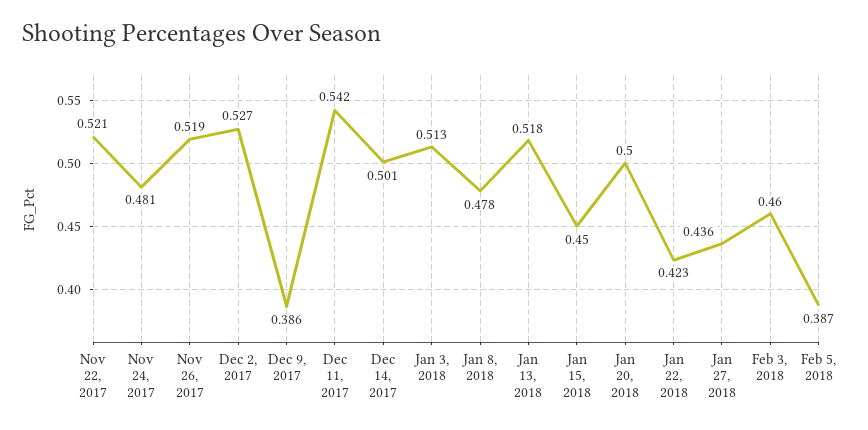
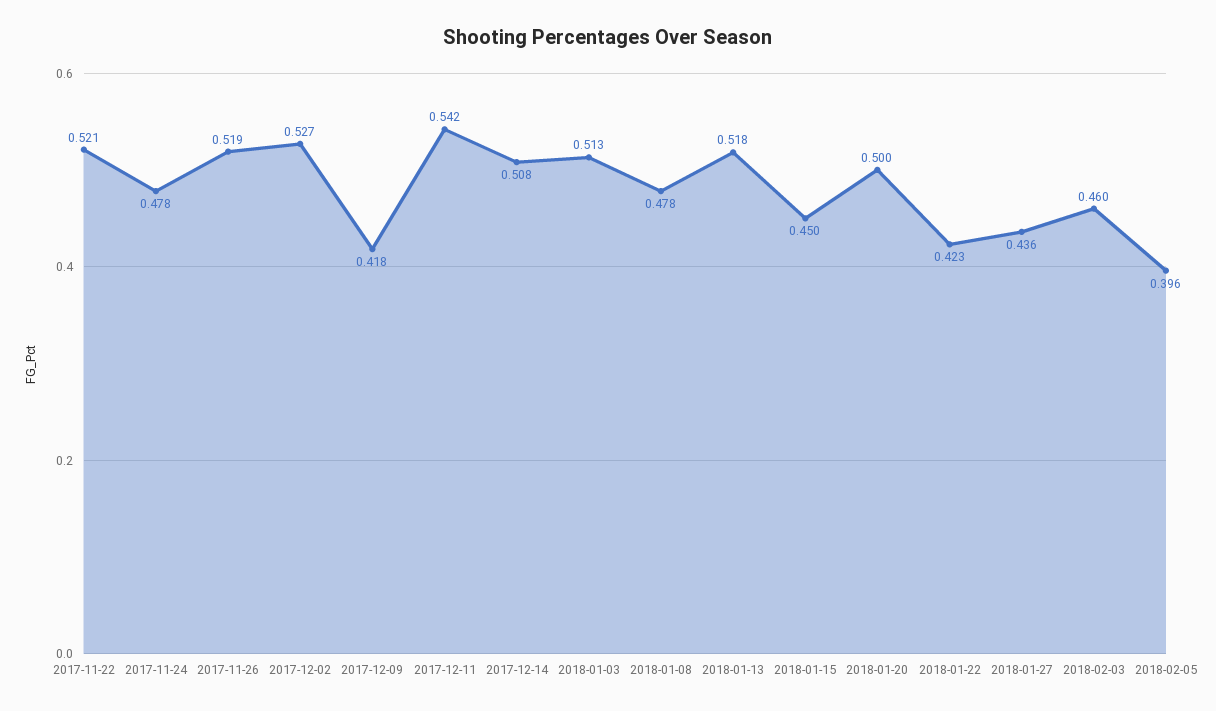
  {
    "Nov 22, 2017": 0.521,
-   "Nov 24, 2017": 0.481,
+   "Nov 24, 2017": 0.478,
    "Nov 26, 2017": 0.519,
    "Dec 2, 2017": 0.527,
-   "Dec 9, 2017": 0.386,
+   "Dec 9, 2017": 0.418,
    "Dec 11, 2017": 0.542,
-   "Dec 14, 2017": 0.501,
+   "Dec 14, 2017": 0.508,
    "Jan 3, 2018": 0.513,
    "Jan 8, 2018": 0.478,
    "Jan 13, 2018": 0.518,
    "Jan 15, 2018": 0.45,
    "Jan 20, 2018": 0.5,
    "Jan 22, 2018": 0.423,
    "Jan 27, 2018": 0.436,
    "Feb 3, 2018": 0.46,
-   "Feb 5, 2018": 0.387
+   "Feb 5, 2018": 0.396
  }

